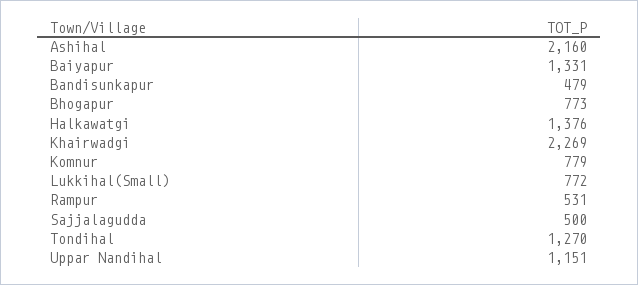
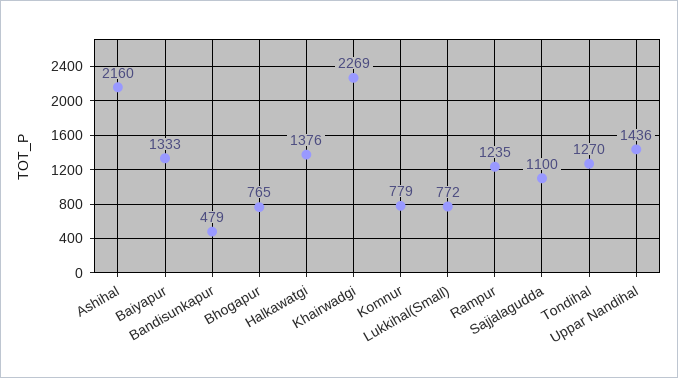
  {
    "Ashihal": 2160,
-   "Baiyapur": 1331,
+   "Baiyapur": 1333,
    "Bandisunkapur": 479,
-   "Bhogapur": 773,
+   "Bhogapur": 765,
    "Halkawatgi": 1376,
    "Khairwadgi": 2269,
    "Komnur": 779,
    "Lukkihal(Small)": 772,
-   "Rampur": 531,
+   "Rampur": 1235,
-   "Sajjalagudda": 500,
+   "Sajjalagudda": 1100,
    "Tondihal": 1270,
-   "Uppar Nandihal": 1151
+   "Uppar Nandihal": 1436
  }

